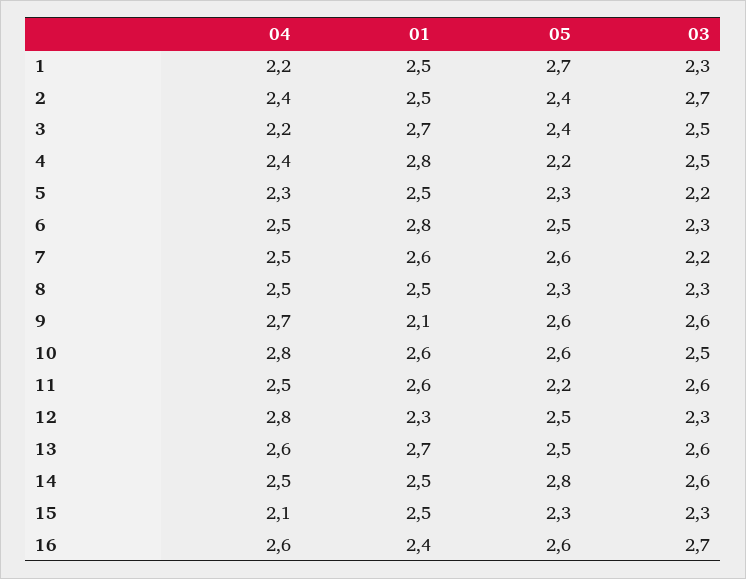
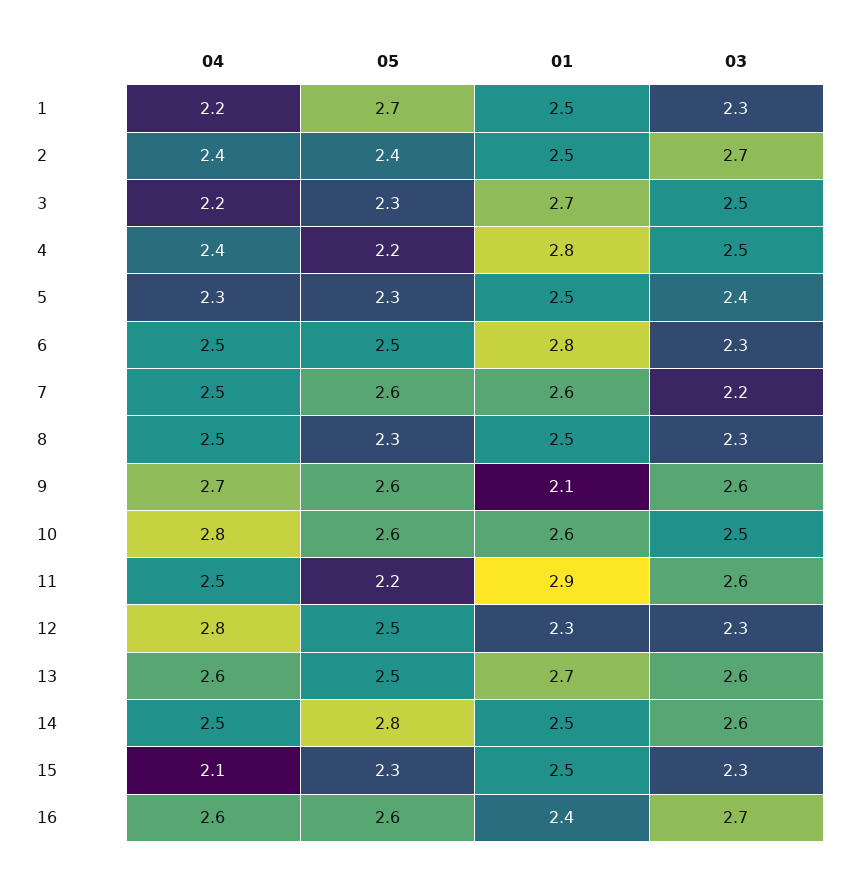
  {
    "04": {
      "1": 2.2,
      "2": 2.4,
      "3": 2.2,
      "4": 2.4,
      "5": 2.3,
      "6": 2.5,
      "7": 2.5,
      "8": 2.5,
      "9": 2.7,
      "10": 2.8,
      "11": 2.5,
      "12": 2.8,
      "13": 2.6,
      "14": 2.5,
      "15": 2.1,
      "16": 2.6
    },
    "01": {
      "1": 2.5,
      "2": 2.5,
      "3": 2.7,
      "4": 2.8,
      "5": 2.5,
      "6": 2.8,
      "7": 2.6,
      "8": 2.5,
      "9": 2.1,
      "10": 2.6,
-     "11": 2.6,
+     "11": 2.9,
      "12": 2.3,
      "13": 2.7,
      "14": 2.5,
      "15": 2.5,
      "16": 2.4
    },
    "05": {
      "1": 2.7,
      "2": 2.4,
-     "3": 2.4,
+     "3": 2.3,
      "4": 2.2,
      "5": 2.3,
      "6": 2.5,
      "7": 2.6,
      "8": 2.3,
      "9": 2.6,
      "10": 2.6,
      "11": 2.2,
      "12": 2.5,
      "13": 2.5,
      "14": 2.8,
      "15": 2.3,
      "16": 2.6
    },
    "03": {
      "1": 2.3,
      "2": 2.7,
      "3": 2.5,
      "4": 2.5,
-     "5": 2.2,
+     "5": 2.4,
      "6": 2.3,
      "7": 2.2,
      "8": 2.3,
      "9": 2.6,
      "10": 2.5,
      "11": 2.6,
      "12": 2.3,
      "13": 2.6,
      "14": 2.6,
      "15": 2.3,
      "16": 2.7
    }
  }

